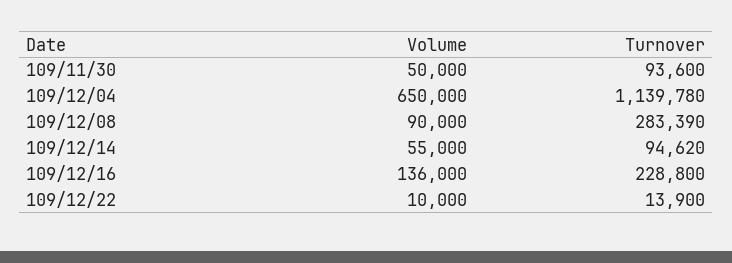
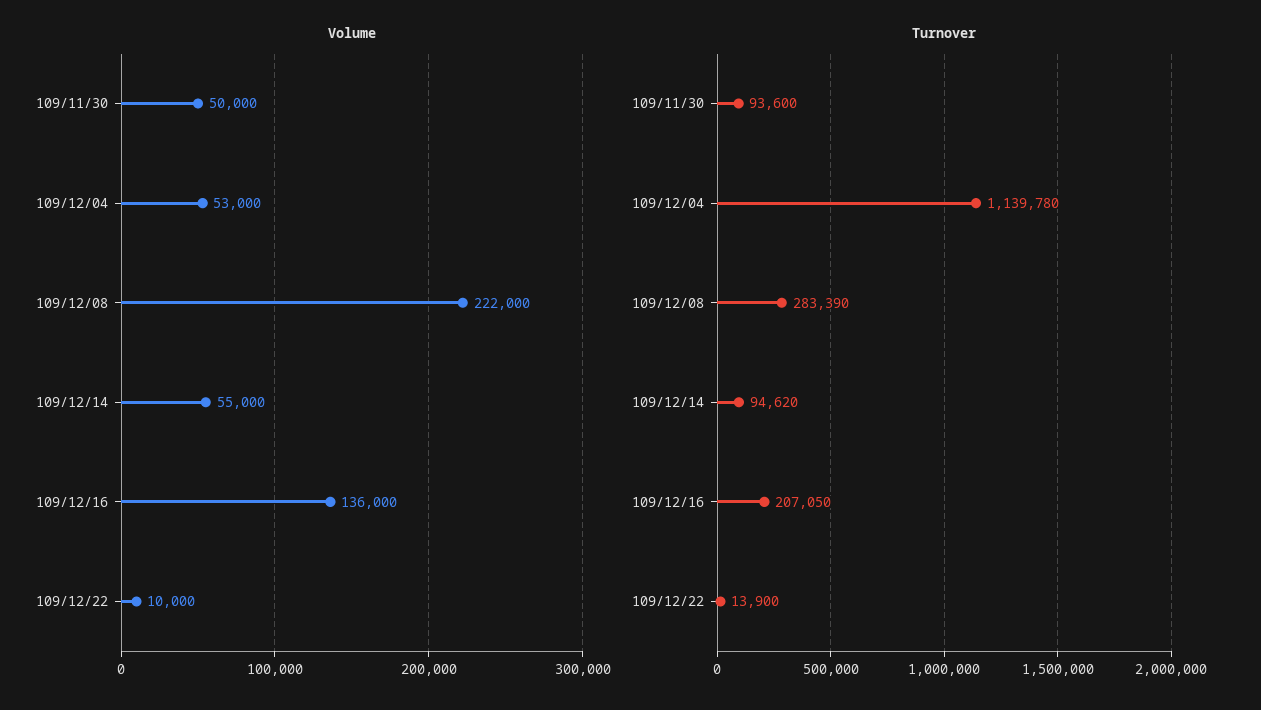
  {
    "Volume": {
      "109/11/30": 50000,
-     "109/12/04": 650000,
+     "109/12/04": 53000,
-     "109/12/08": 90000,
+     "109/12/08": 222000,
      "109/12/14": 55000,
      "109/12/16": 136000,
      "109/12/22": 10000
    },
    "Turnover": {
      "109/11/30": 93600,
      "109/12/04": 1139780,
      "109/12/08": 283390,
      "109/12/14": 94620,
-     "109/12/16": 228800,
+     "109/12/16": 207050,
      "109/12/22": 13900
    }
  }

